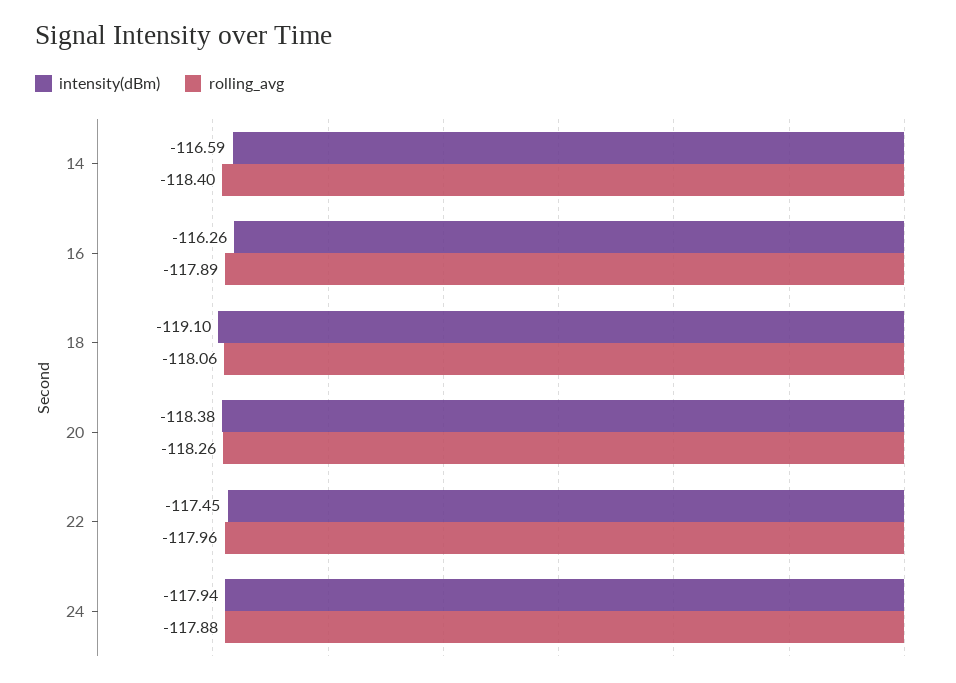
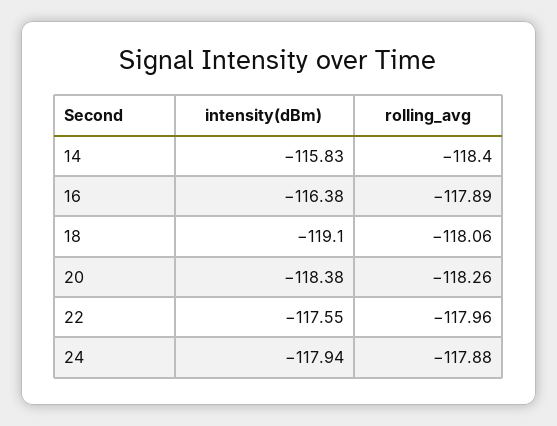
  {
    "intensity(dBm)": {
-     "14": -116.59,
+     "14": -115.83,
-     "16": -116.26,
+     "16": -116.38,
      "18": -119.1,
      "20": -118.38,
-     "22": -117.45,
+     "22": -117.55,
      "24": -117.94
    },
    "rolling_avg": {
      "14": -118.4,
      "16": -117.89,
      "18": -118.06,
      "20": -118.26,
      "22": -117.96,
      "24": -117.88
    }
  }

